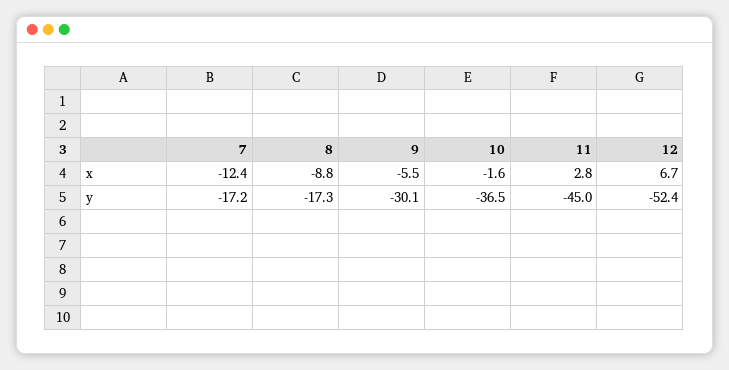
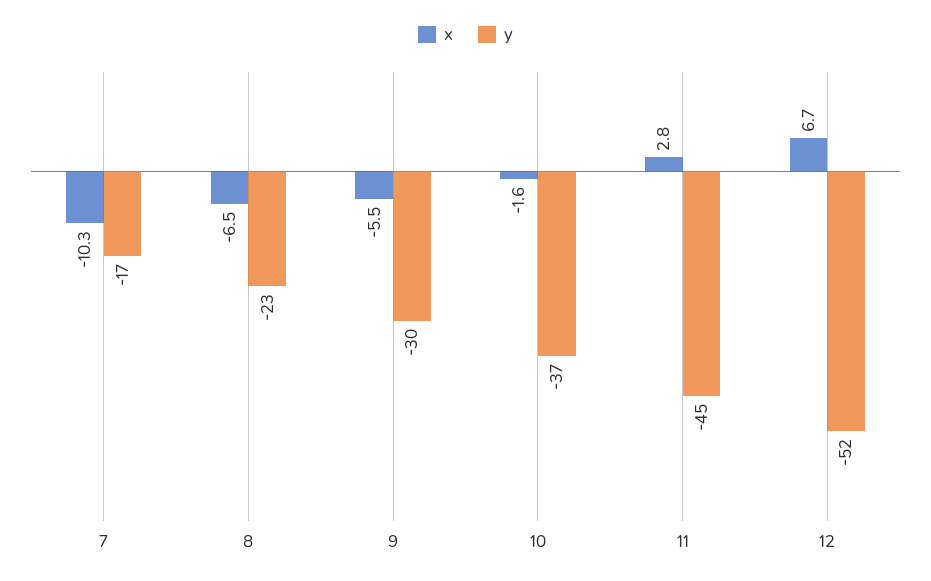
  {
    "x": {
-     "7": -12.4,
+     "7": -10.3,
-     "8": -8.8,
+     "8": -6.5,
      "9": -5.5,
      "10": -1.6,
      "11": 2.8,
      "12": 6.7
    },
    "y": {
      "7": -17.2,
-     "8": -17.3,
+     "8": -23,
      "9": -30.1,
      "10": -36.5,
      "11": -45,
      "12": -52.4
    }
  }

